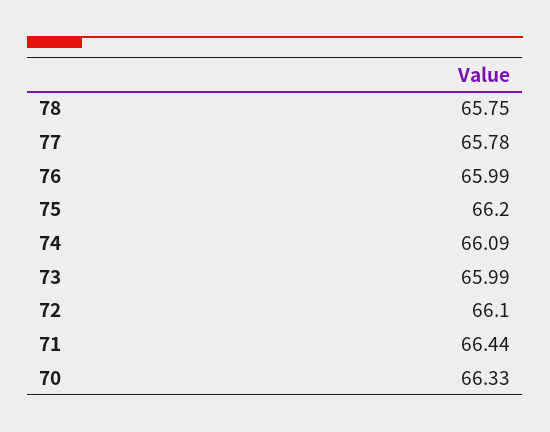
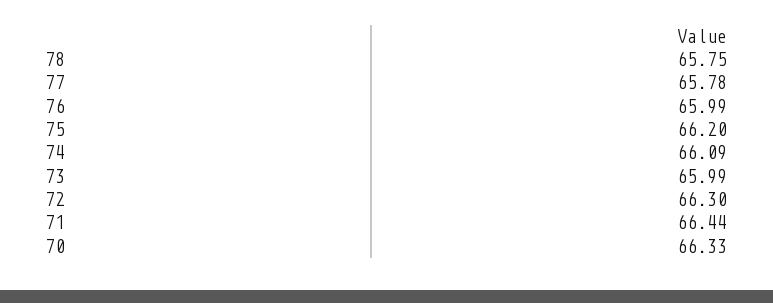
  {
    "78": 65.75,
    "77": 65.78,
    "76": 65.99,
    "75": 66.2,
    "74": 66.09,
    "73": 65.99,
-   "72": 66.1,
+   "72": 66.3,
    "71": 66.44,
    "70": 66.33
  }

